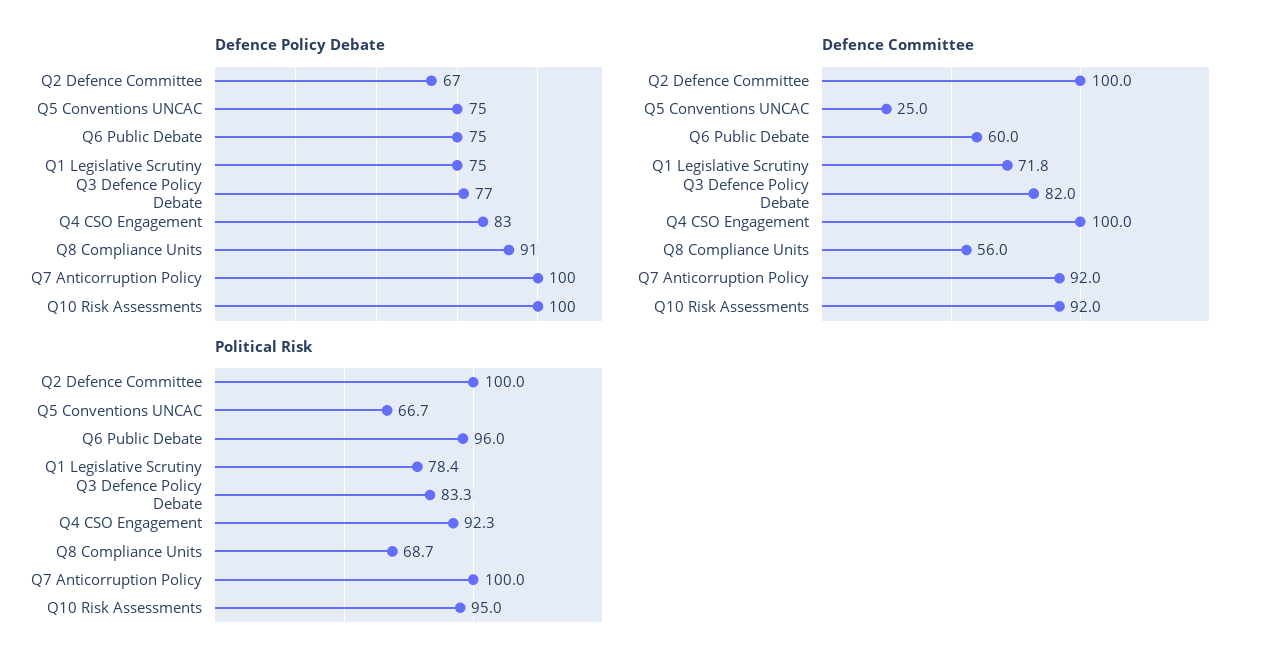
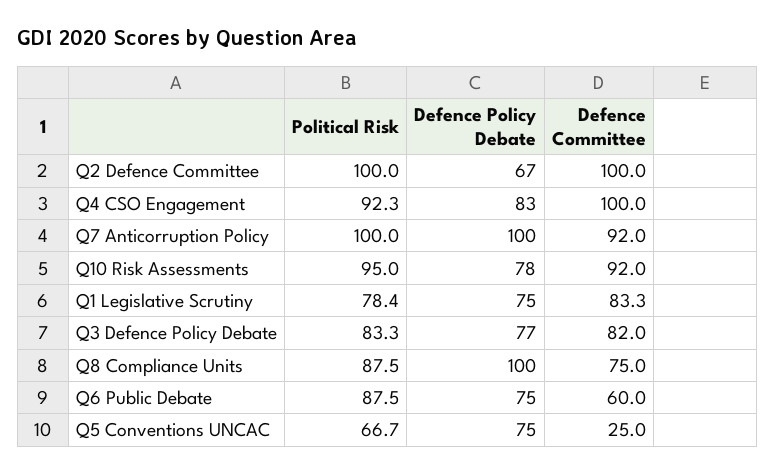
  {
    "Defence Policy Debate": {
      "Q2 Defence Committee": 67,
      "Q5 Conventions UNCAC": 75,
      "Q6 Public Debate": 75,
      "Q1 Legislative Scrutiny": 75,
      "Q3 Defence Policy Debate": 77,
      "Q4 CSO Engagement": 83,
-     "Q8 Compliance Units": 91,
+     "Q8 Compliance Units": 100,
      "Q7 Anticorruption Policy": 100,
-     "Q10 Risk Assessments": 100
+     "Q10 Risk Assessments": 78
    },
    "Defence Committee": {
      "Q2 Defence Committee": 100,
      "Q5 Conventions UNCAC": 25,
      "Q6 Public Debate": 60,
-     "Q1 Legislative Scrutiny": 71.8,
+     "Q1 Legislative Scrutiny": 83.3,
      "Q3 Defence Policy Debate": 82,
      "Q4 CSO Engagement": 100,
-     "Q8 Compliance Units": 56,
+     "Q8 Compliance Units": 75,
      "Q7 Anticorruption Policy": 92,
      "Q10 Risk Assessments": 92
    },
    "Political Risk": {
      "Q2 Defence Committee": 100,
      "Q5 Conventions UNCAC": 66.7,
-     "Q6 Public Debate": 96,
+     "Q6 Public Debate": 87.5,
      "Q1 Legislative Scrutiny": 78.4,
      "Q3 Defence Policy Debate": 83.3,
      "Q4 CSO Engagement": 92.3,
-     "Q8 Compliance Units": 68.7,
+     "Q8 Compliance Units": 87.5,
      "Q7 Anticorruption Policy": 100,
      "Q10 Risk Assessments": 95
    }
  }

